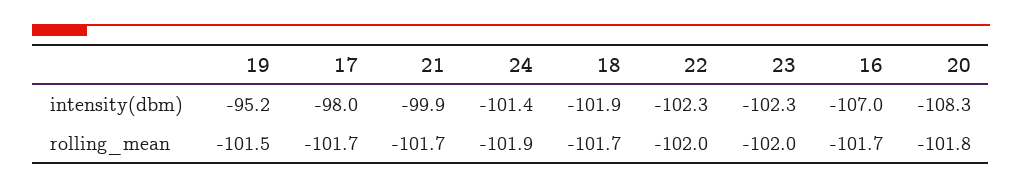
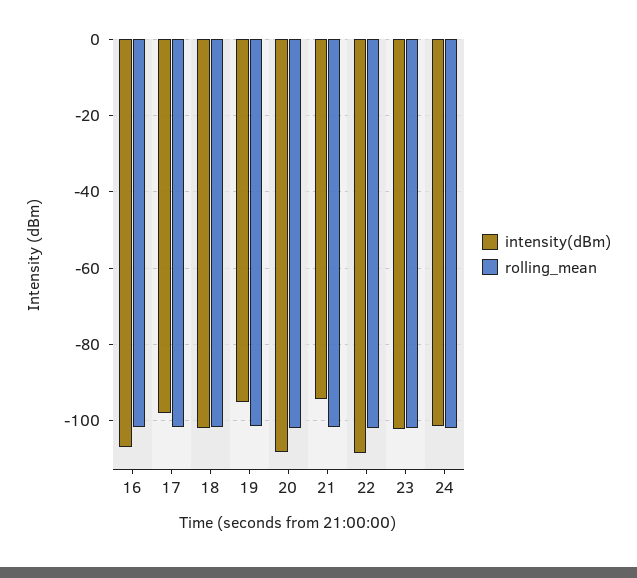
  {
    "intensity(dbm)": {
      "19": -95.2,
      "17": -98,
-     "21": -99.9,
+     "21": -94,
      "24": -101.4,
      "18": -101.9,
-     "22": -102.3,
+     "22": -108,
      "23": -102.3,
      "16": -107,
      "20": -108.3
    },
    "rolling_mean": {
      "19": -101.5,
      "17": -101.7,
      "21": -101.7,
      "24": -101.9,
      "18": -101.7,
      "22": -102,
      "23": -102,
      "16": -101.7,
      "20": -101.8
    }
  }

